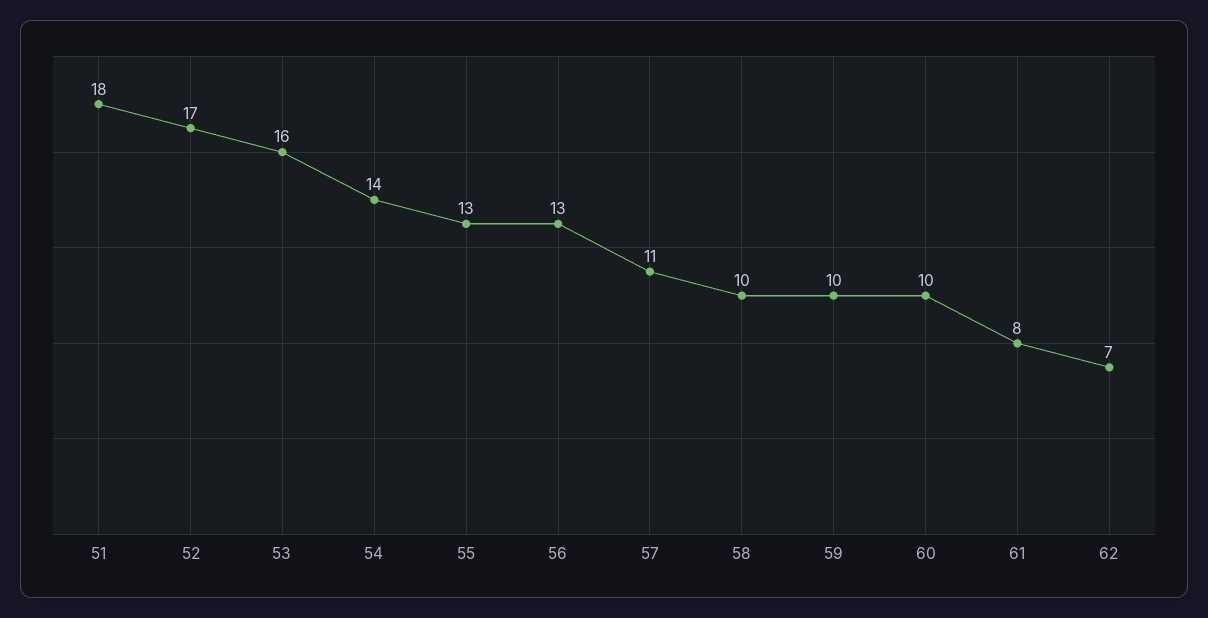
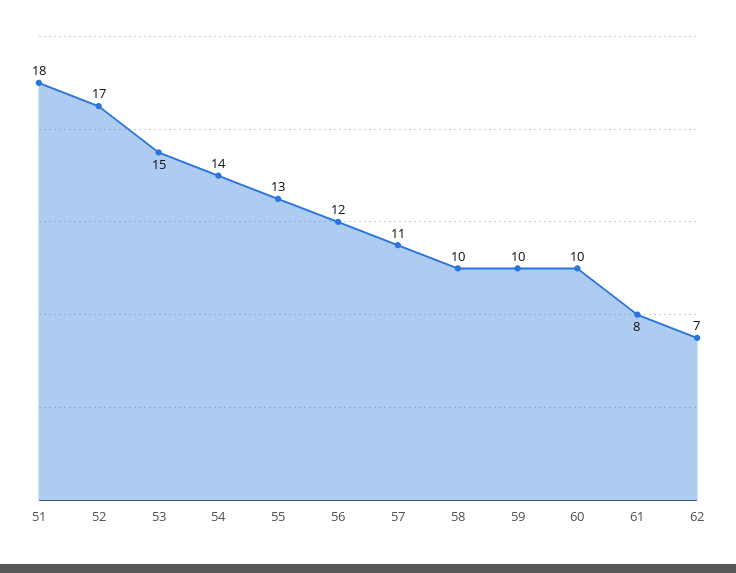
  {
    "51": 18,
    "52": 17,
-   "53": 16,
+   "53": 15,
    "54": 14,
    "55": 13,
-   "56": 13,
+   "56": 12,
    "57": 11,
    "58": 10,
    "59": 10,
    "60": 10,
    "61": 8,
    "62": 7
  }

